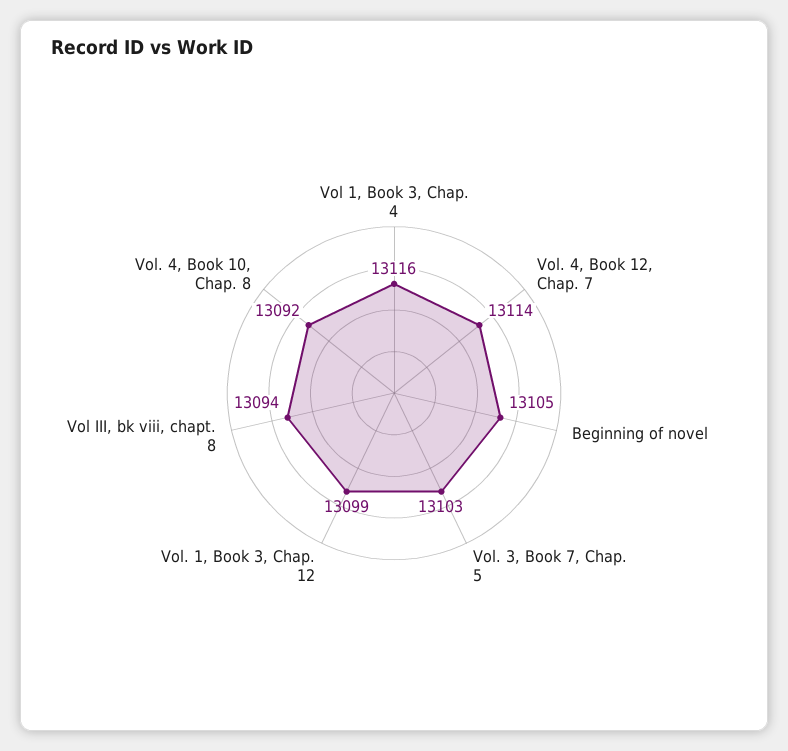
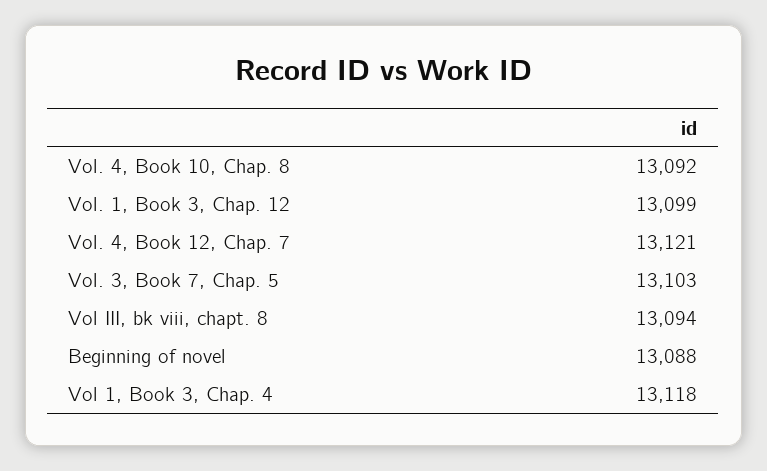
  {
-   "Vol 1, Book 3, Chap. 4": 13116,
+   "Vol 1, Book 3, Chap. 4": 13118,
-   "Vol. 4, Book 12, Chap. 7": 13114,
+   "Vol. 4, Book 12, Chap. 7": 13121,
-   "Beginning of novel": 13105,
+   "Beginning of novel": 13088,
    "Vol. 3, Book 7, Chap. 5": 13103,
    "Vol. 1, Book 3, Chap. 12": 13099,
    "Vol III, bk viii, chapt. 8": 13094,
    "Vol. 4, Book 10, Chap. 8": 13092
  }

